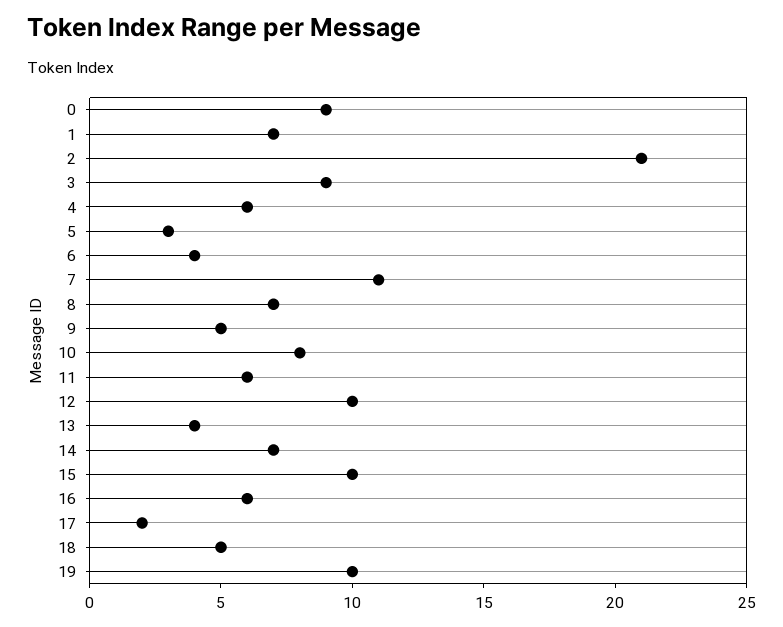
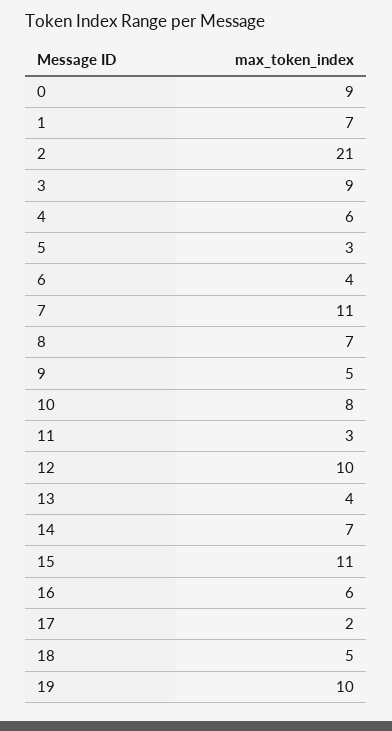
  {
    "0": 9,
    "1": 7,
    "2": 21,
    "3": 9,
    "4": 6,
    "5": 3,
    "6": 4,
    "7": 11,
    "8": 7,
    "9": 5,
    "10": 8,
-   "11": 6,
+   "11": 3,
    "12": 10,
    "13": 4,
    "14": 7,
-   "15": 10,
+   "15": 11,
    "16": 6,
    "17": 2,
    "18": 5,
    "19": 10
  }

